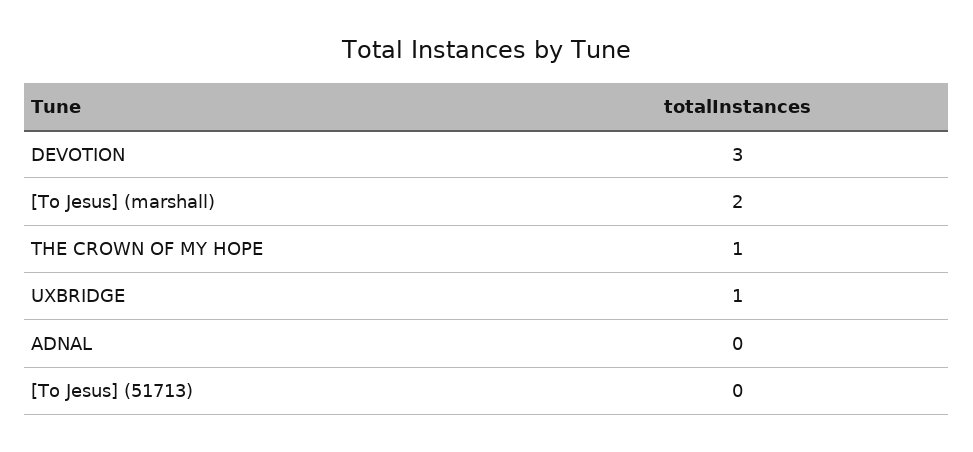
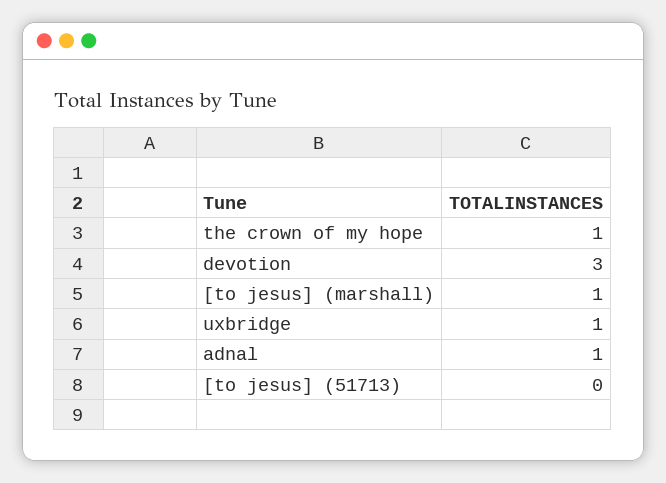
  {
    "DEVOTION": 3,
-   "[To Jesus] (marshall)": 2,
+   "[To Jesus] (marshall)": 1,
    "THE CROWN OF MY HOPE": 1,
    "UXBRIDGE": 1,
-   "ADNAL": 0,
+   "ADNAL": 1,
    "[To Jesus] (51713)": 0
  }

